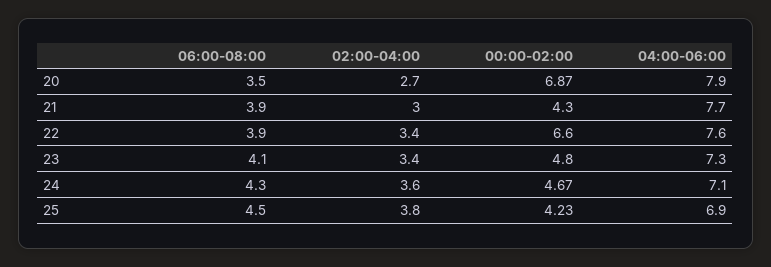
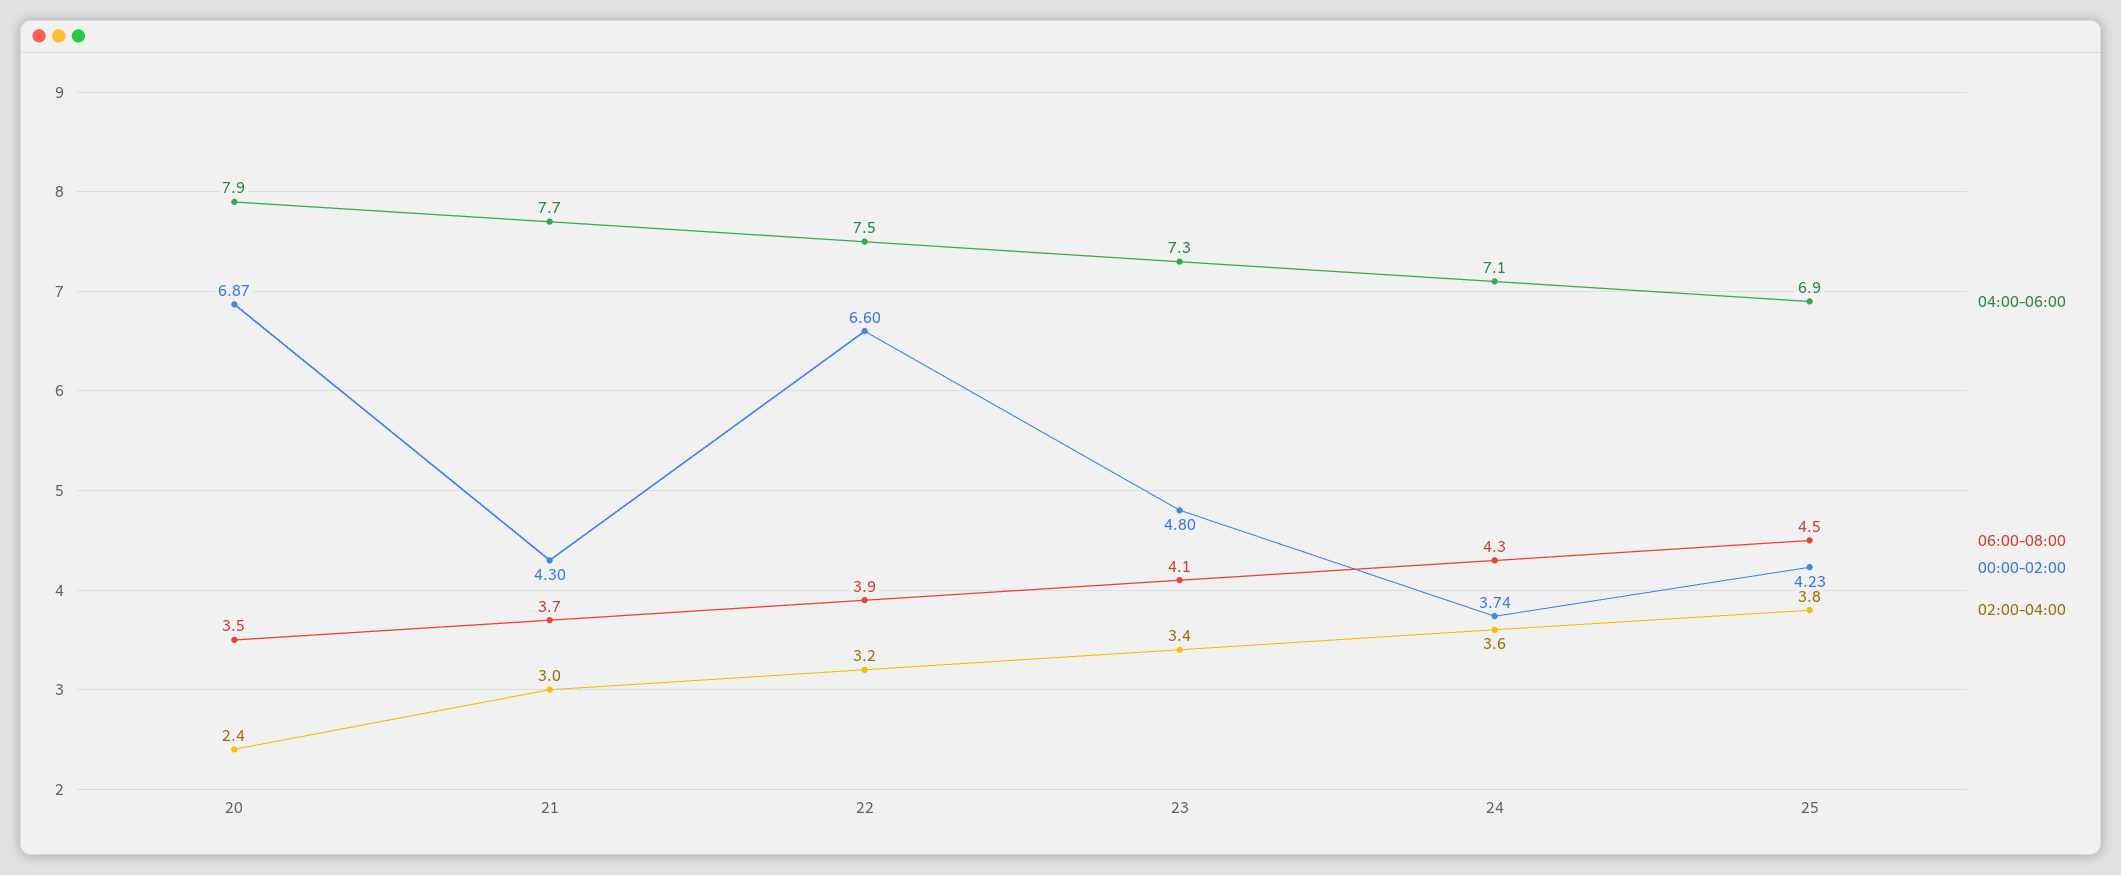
  {
    "06:00-08:00": {
      "20": 3.5,
-     "21": 3.9,
+     "21": 3.7,
      "22": 3.9,
      "23": 4.1,
      "24": 4.3,
      "25": 4.5
    },
    "02:00-04:00": {
-     "20": 2.7,
+     "20": 2.4,
      "21": 3,
-     "22": 3.4,
+     "22": 3.2,
      "23": 3.4,
      "24": 3.6,
      "25": 3.8
    },
    "00:00-02:00": {
      "20": 6.87,
      "21": 4.3,
      "22": 6.6,
      "23": 4.8,
-     "24": 4.67,
+     "24": 3.74,
      "25": 4.23
    },
    "04:00-06:00": {
      "20": 7.9,
      "21": 7.7,
-     "22": 7.6,
+     "22": 7.5,
      "23": 7.3,
      "24": 7.1,
      "25": 6.9
    }
  }

